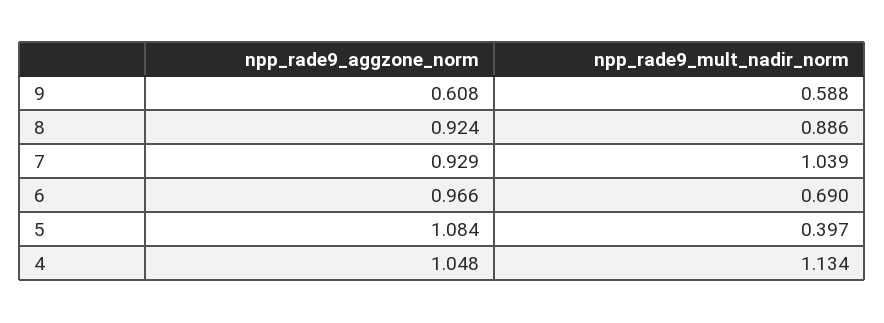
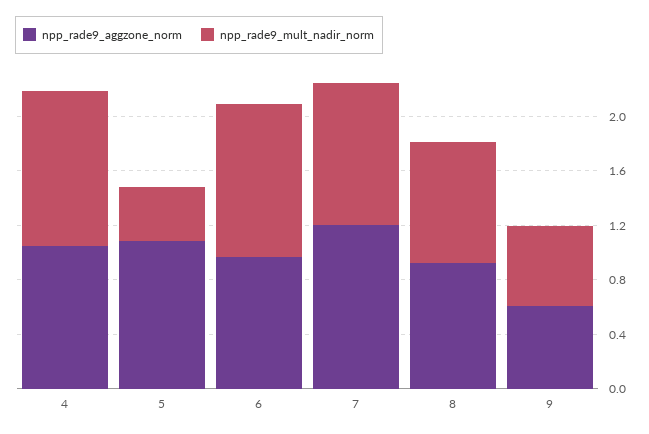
  {
    "npp_rade9_aggzone_norm": {
      "9": 0.608,
      "8": 0.924,
-     "7": 0.929,
+     "7": 1.2,
      "6": 0.966,
      "5": 1.084,
      "4": 1.048
    },
    "npp_rade9_mult_nadir_norm": {
      "9": 0.588,
      "8": 0.886,
      "7": 1.039,
-     "6": 0.69,
+     "6": 1.1,
      "5": 0.397,
      "4": 1.134
    }
  }

